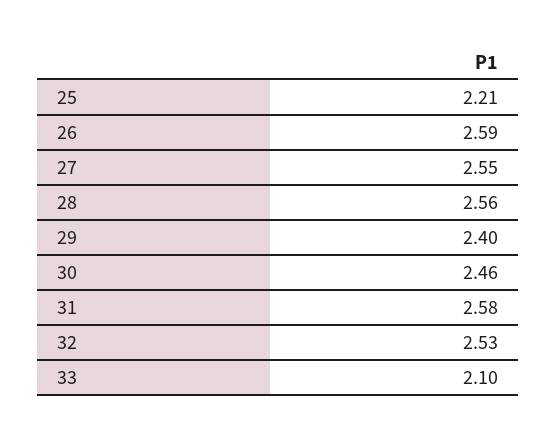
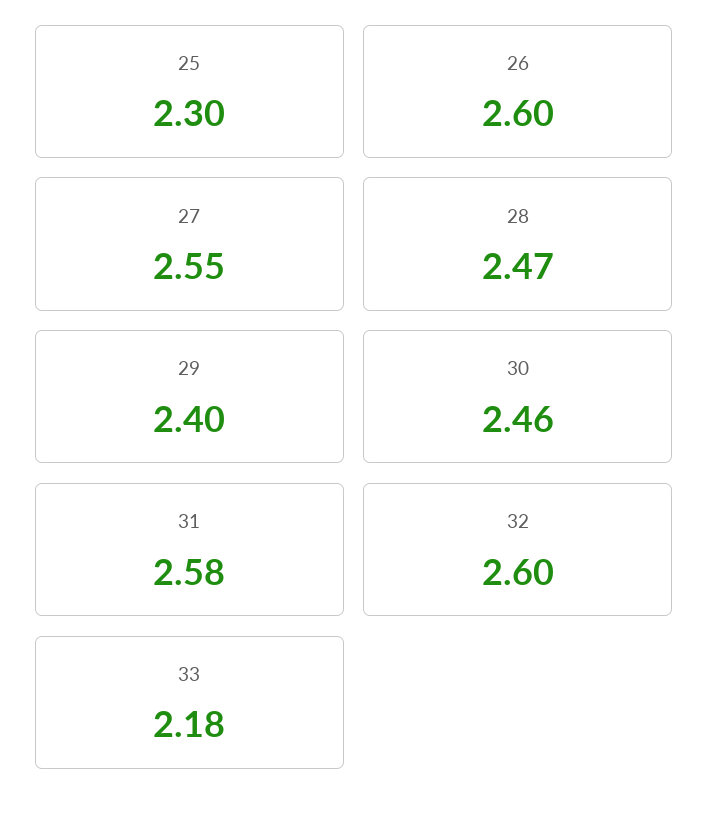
  {
-   "25": 2.21,
+   "25": 2.3,
-   "26": 2.59,
+   "26": 2.6,
    "27": 2.55,
-   "28": 2.56,
+   "28": 2.47,
    "29": 2.4,
    "30": 2.46,
    "31": 2.58,
-   "32": 2.53,
+   "32": 2.6,
-   "33": 2.1
+   "33": 2.18
  }

